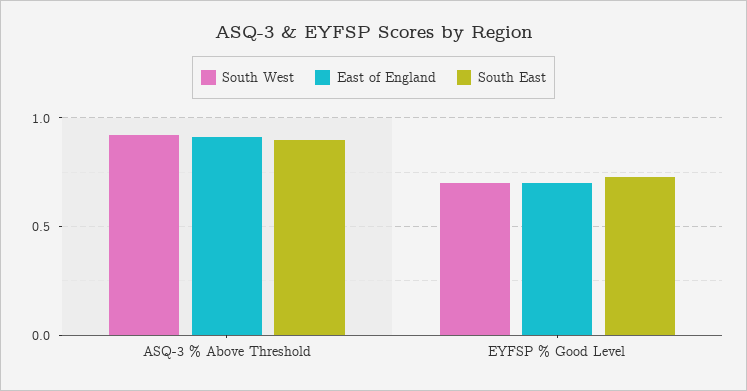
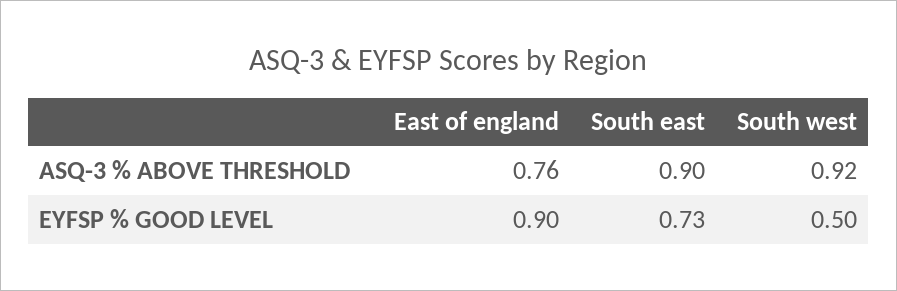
  {
    "South West": {
      "ASQ-3 % Above Threshold": 0.92,
-     "EYFSP % Good Level": 0.7
+     "EYFSP % Good Level": 0.5
    },
    "East of England": {
-     "ASQ-3 % Above Threshold": 0.9,
+     "ASQ-3 % Above Threshold": 0.76,
-     "EYFSP % Good Level": 0.7
+     "EYFSP % Good Level": 0.9
    },
    "South East": {
      "ASQ-3 % Above Threshold": 0.9,
      "EYFSP % Good Level": 0.73
    }
  }

